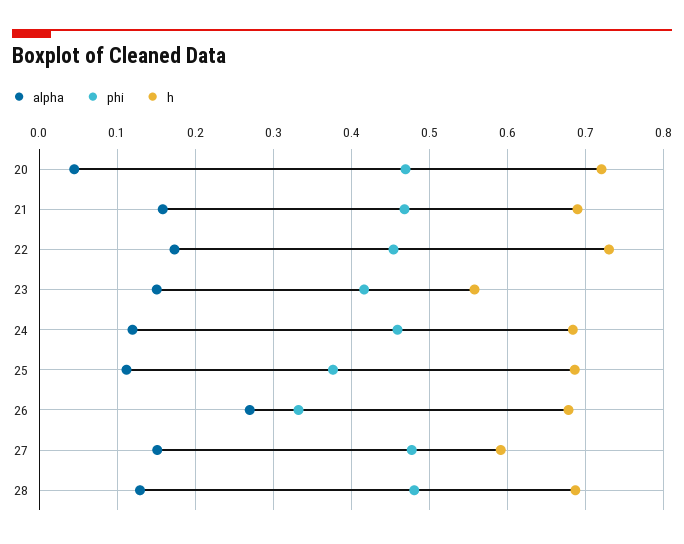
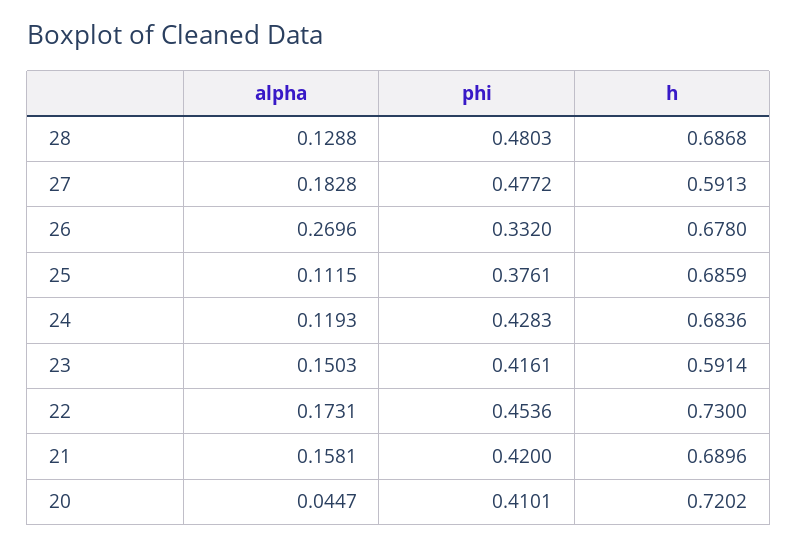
  {
    "alpha": {
      "20": 0.0447,
      "21": 0.1581,
      "22": 0.1731,
      "23": 0.1503,
      "24": 0.1193,
      "25": 0.1115,
      "26": 0.2696,
-     "27": 0.15,
+     "27": 0.1828,
      "28": 0.1288
    },
    "phi": {
-     "20": 0.47,
+     "20": 0.4101,
-     "21": 0.47,
+     "21": 0.42,
      "22": 0.4536,
      "23": 0.4161,
-     "24": 0.46,
+     "24": 0.4283,
      "25": 0.3761,
      "26": 0.332,
      "27": 0.4772,
      "28": 0.4803
    },
    "h": {
      "20": 0.7202,
      "21": 0.6896,
      "22": 0.73,
-     "23": 0.56,
+     "23": 0.5914,
      "24": 0.6836,
      "25": 0.6859,
      "26": 0.678,
      "27": 0.5913,
      "28": 0.6868
    }
  }

